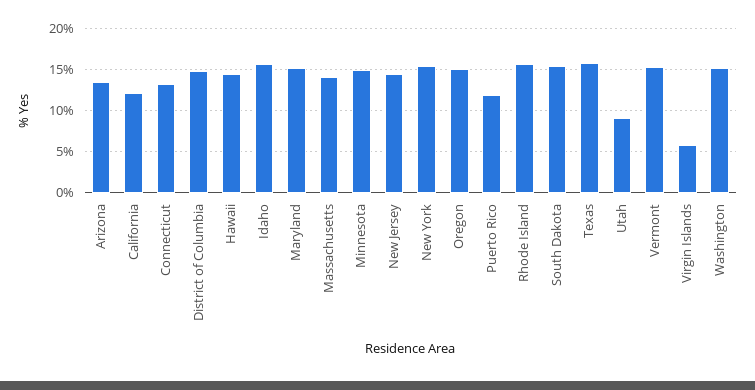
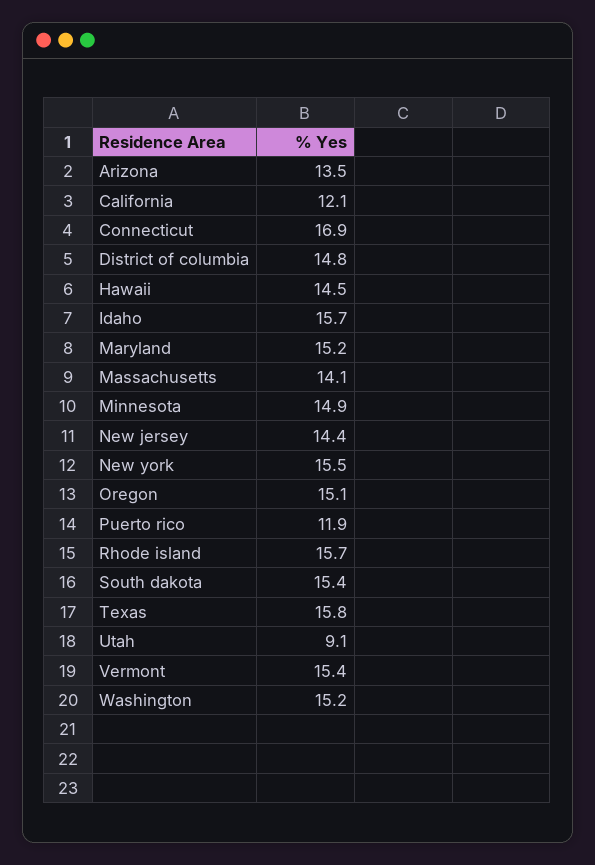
  {
    "Arizona": 13.5,
    "California": 12.1,
-   "Connecticut": 13,
+   "Connecticut": 16.9,
    "District of Columbia": 14.8,
    "Hawaii": 14.5,
    "Idaho": 15.7,
    "Maryland": 15.2,
    "Massachusetts": 14.1,
    "Minnesota": 14.9,
    "New Jersey": 14.4,
    "New York": 15.5,
    "Oregon": 15.1,
    "Puerto Rico": 11.9,
    "Rhode Island": 15.7,
    "South Dakota": 15.4,
    "Texas": 15.8,
    "Utah": 9.1,
    "Vermont": 15.4,
-   "Virgin Islands": 6,
    "Washington": 15.2
  }

